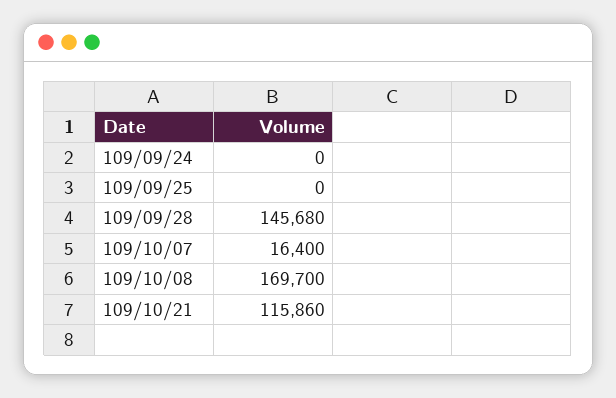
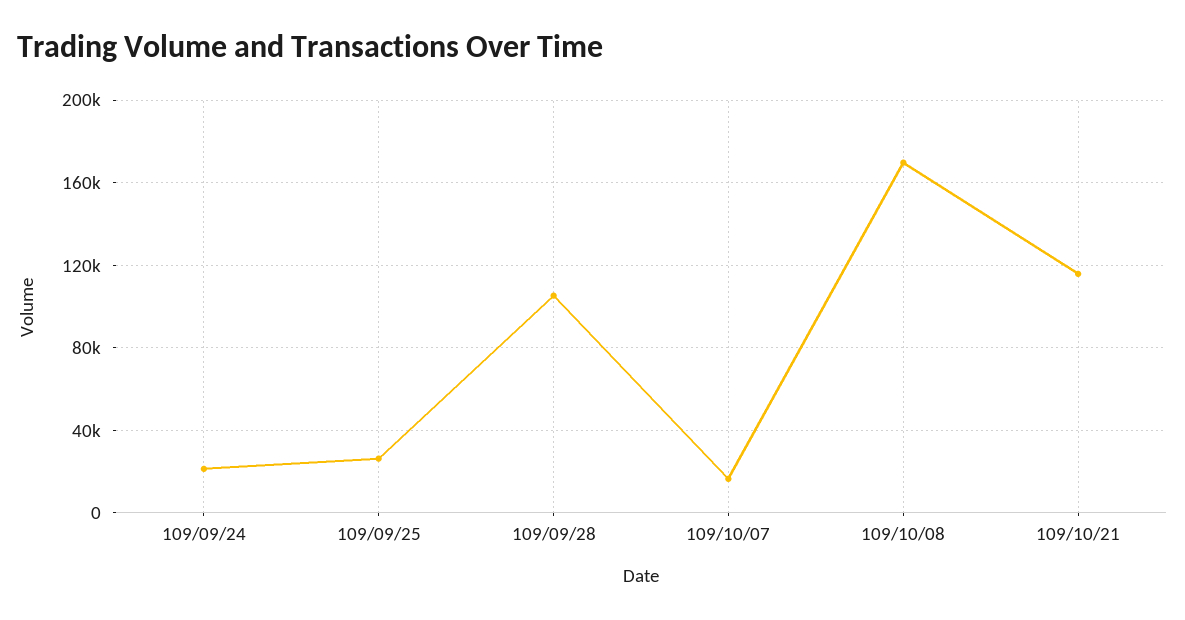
  {
-   "109/09/24": 0,
+   "109/09/24": 20000,
-   "109/09/25": 0,
+   "109/09/25": 25000,
-   "109/09/28": 145680,
+   "109/09/28": 105000,
    "109/10/07": 16400,
    "109/10/08": 169700,
    "109/10/21": 115860
  }

